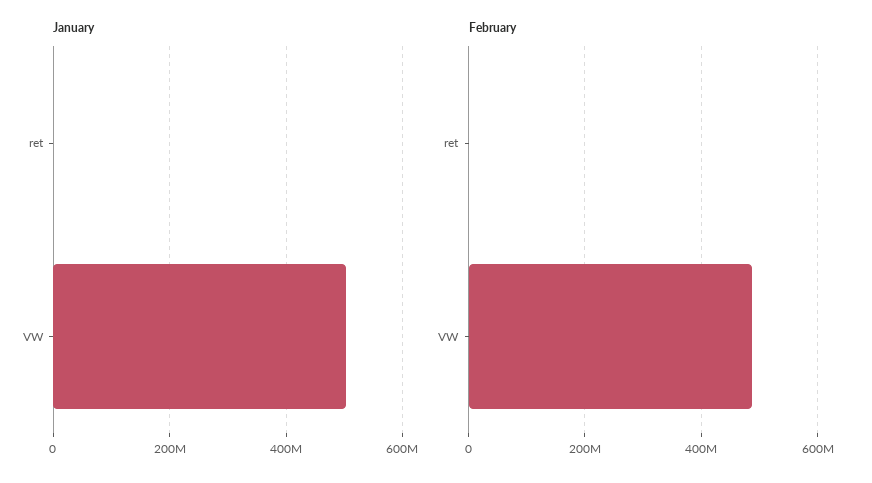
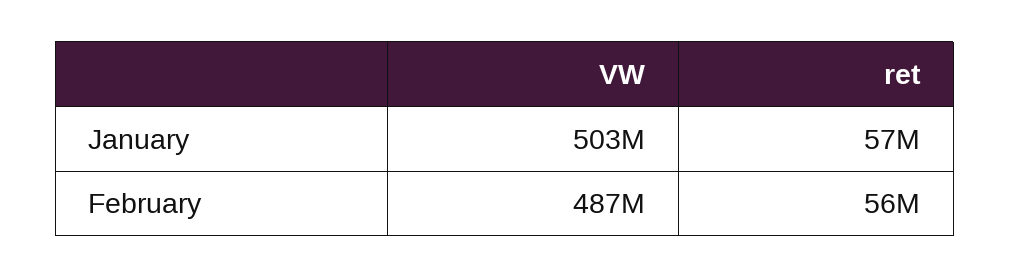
  {
    "January": {
-     "ret": 0,
+     "ret": 57000000,
      "VW": 503000000
    },
    "February": {
-     "ret": 0,
+     "ret": 56000000,
      "VW": 487000000
    }
  }

